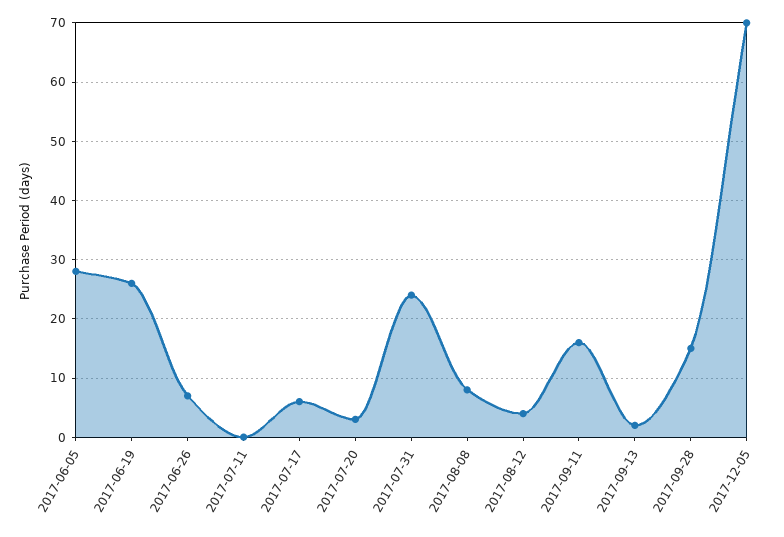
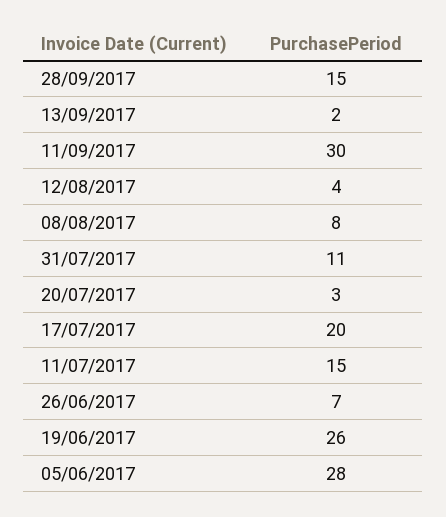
  {
    "2017-06-05": 28,
    "2017-06-19": 26,
    "2017-06-26": 7,
-   "2017-07-11": 0,
+   "2017-07-11": 15,
-   "2017-07-17": 5,
+   "2017-07-17": 20,
    "2017-07-20": 3,
-   "2017-07-31": 25,
+   "2017-07-31": 11,
    "2017-08-08": 8,
    "2017-08-12": 4,
-   "2017-09-11": 15,
+   "2017-09-11": 30,
    "2017-09-13": 2,
-   "2017-09-28": 15,
+   "2017-09-28": 15
-   "2017-12-05": 70
  }

